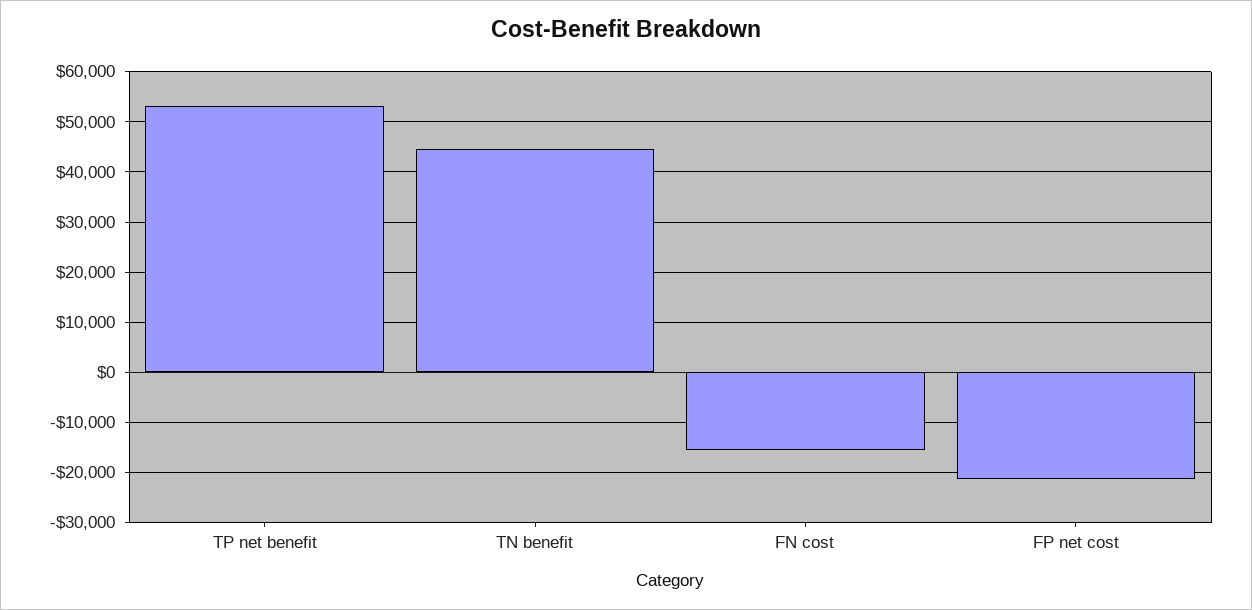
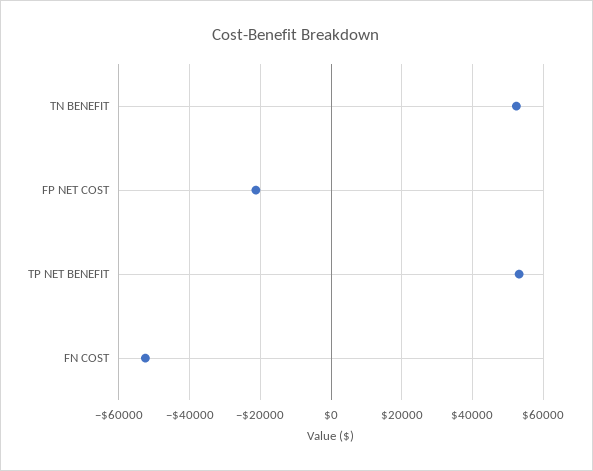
  {
    "TP net benefit": 54000,
-   "TN benefit": 44000,
+   "TN benefit": 52000,
-   "FN cost": -16000,
+   "FN cost": -52000,
    "FP net cost": -22000
  }

